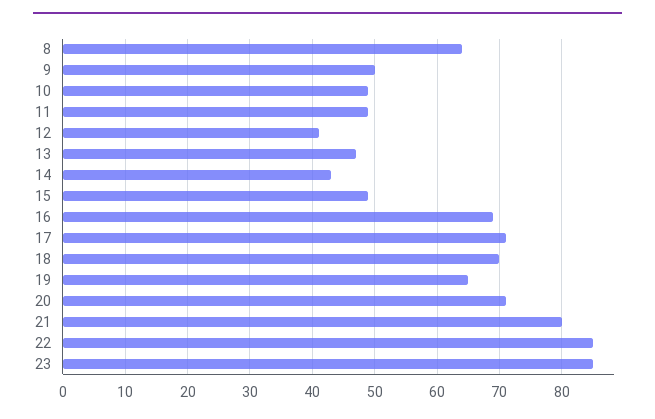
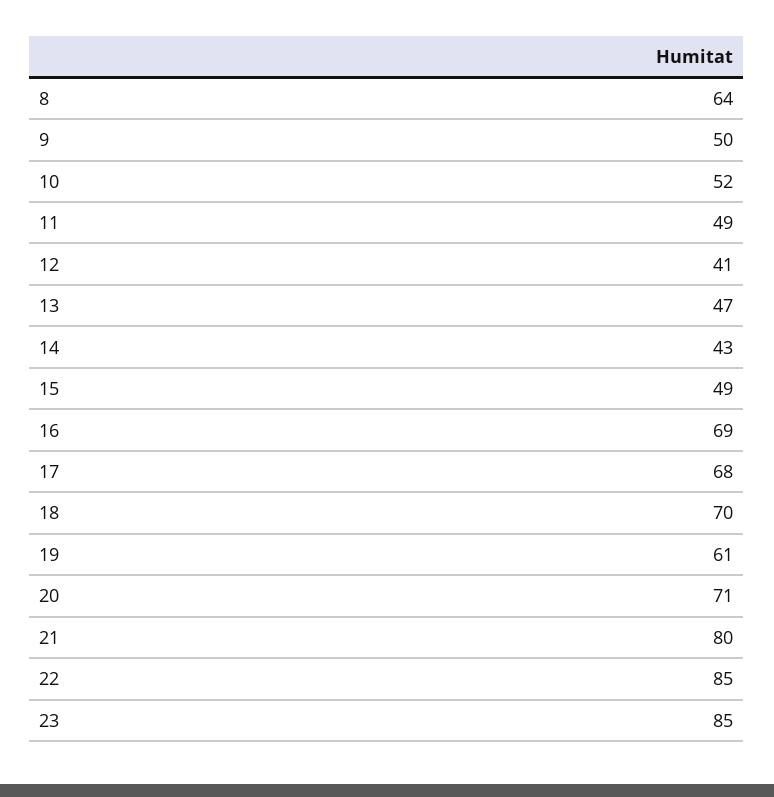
  {
    "8": 64,
    "9": 50,
-   "10": 49,
+   "10": 52,
    "11": 49,
    "12": 41,
    "13": 47,
    "14": 43,
    "15": 49,
    "16": 69,
-   "17": 71,
+   "17": 68,
    "18": 70,
-   "19": 65,
+   "19": 61,
    "20": 71,
    "21": 80,
    "22": 85,
    "23": 85
  }

